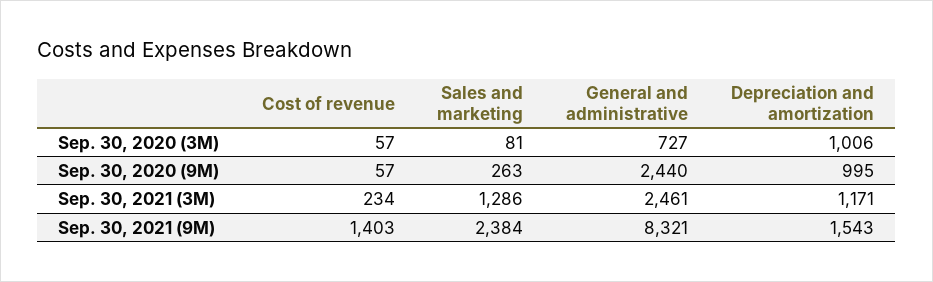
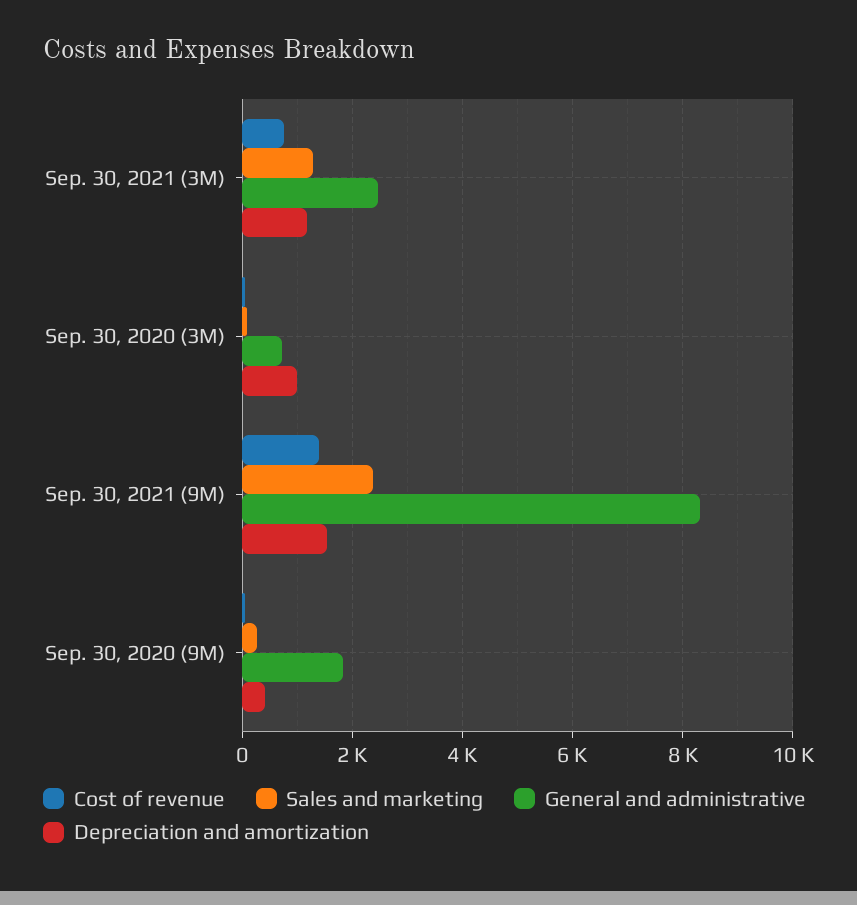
  {
    "Cost of revenue": {
      "Sep. 30, 2020 (3M)": 57,
      "Sep. 30, 2020 (9M)": 57,
-     "Sep. 30, 2021 (3M)": 234,
+     "Sep. 30, 2021 (3M)": 800,
      "Sep. 30, 2021 (9M)": 1403
    },
    "Sales and marketing": {
      "Sep. 30, 2020 (3M)": 81,
      "Sep. 30, 2020 (9M)": 263,
      "Sep. 30, 2021 (3M)": 1286,
      "Sep. 30, 2021 (9M)": 2384
    },
    "General and administrative": {
      "Sep. 30, 2020 (3M)": 727,
-     "Sep. 30, 2020 (9M)": 2440,
+     "Sep. 30, 2020 (9M)": 1800,
      "Sep. 30, 2021 (3M)": 2461,
      "Sep. 30, 2021 (9M)": 8321
    },
    "Depreciation and amortization": {
      "Sep. 30, 2020 (3M)": 1006,
-     "Sep. 30, 2020 (9M)": 995,
+     "Sep. 30, 2020 (9M)": 400,
      "Sep. 30, 2021 (3M)": 1171,
      "Sep. 30, 2021 (9M)": 1543
    }
  }

